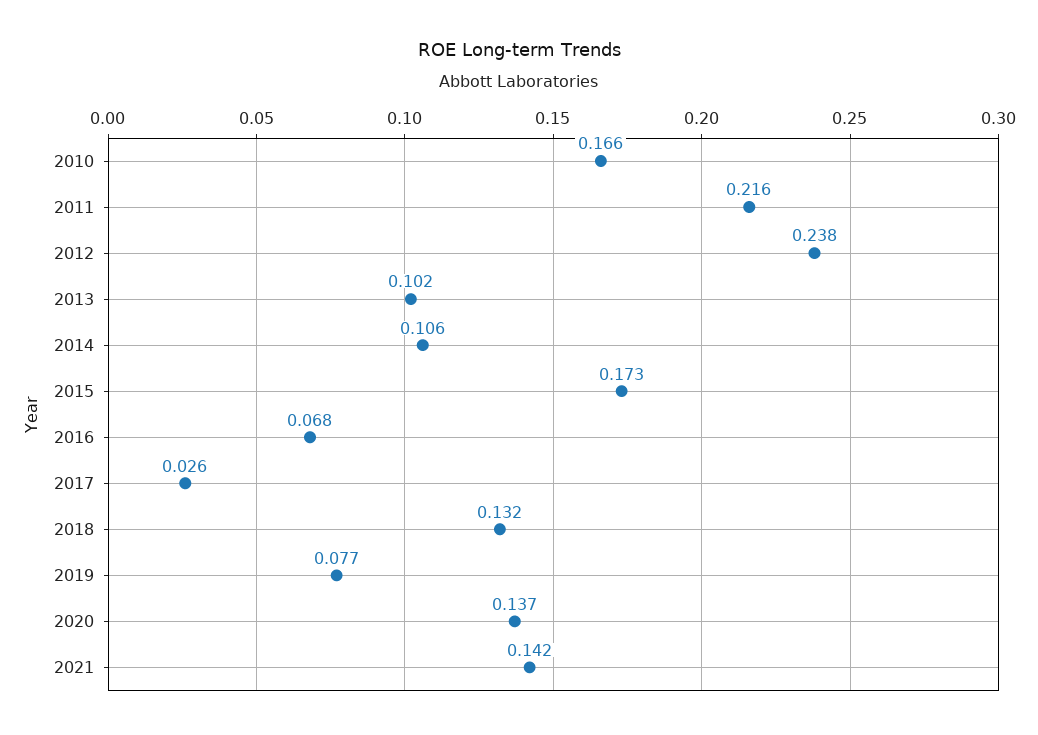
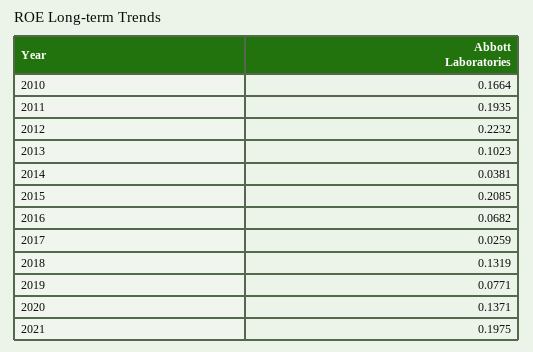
  {
    "2010": 0.1664,
-   "2011": 0.216,
+   "2011": 0.1935,
-   "2012": 0.238,
+   "2012": 0.2232,
    "2013": 0.1023,
-   "2014": 0.106,
+   "2014": 0.0381,
-   "2015": 0.173,
+   "2015": 0.2085,
    "2016": 0.0682,
    "2017": 0.0259,
    "2018": 0.1319,
    "2019": 0.0771,
    "2020": 0.1371,
-   "2021": 0.142
+   "2021": 0.1975
  }

